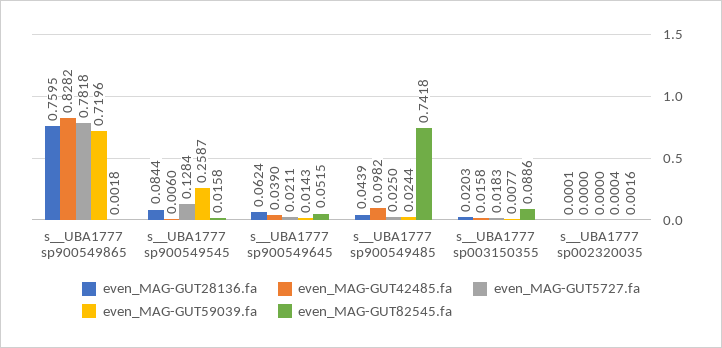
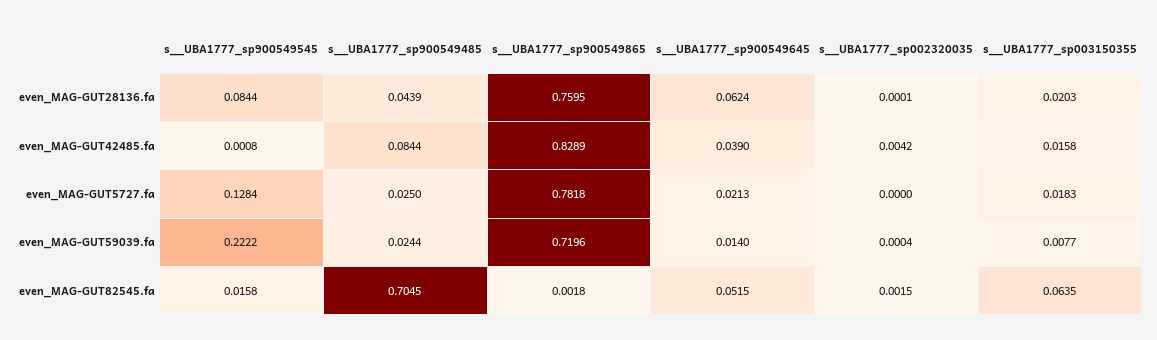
  {
    "even_MAG-GUT28136.fa": {
      "s__UBA1777 sp900549865": 0.7595,
      "s__UBA1777 sp900549545": 0.0844,
      "s__UBA1777 sp900549645": 0.0624,
      "s__UBA1777 sp900549485": 0.0439,
      "s__UBA1777 sp003150355": 0.0203,
      "s__UBA1777 sp002320035": 0.0001
    },
    "even_MAG-GUT42485.fa": {
-     "s__UBA1777 sp900549865": 0.8282,
+     "s__UBA1777 sp900549865": 0.8289,
-     "s__UBA1777 sp900549545": 0.006,
+     "s__UBA1777 sp900549545": 0.0008,
      "s__UBA1777 sp900549645": 0.039,
-     "s__UBA1777 sp900549485": 0.0982,
+     "s__UBA1777 sp900549485": 0.0844,
      "s__UBA1777 sp003150355": 0.0158,
-     "s__UBA1777 sp002320035": 0
+     "s__UBA1777 sp002320035": 0.0042
    },
    "even_MAG-GUT5727.fa": {
      "s__UBA1777 sp900549865": 0.7818,
      "s__UBA1777 sp900549545": 0.1284,
-     "s__UBA1777 sp900549645": 0.0211,
+     "s__UBA1777 sp900549645": 0.0213,
      "s__UBA1777 sp900549485": 0.025,
      "s__UBA1777 sp003150355": 0.0183,
      "s__UBA1777 sp002320035": 0
    },
    "even_MAG-GUT59039.fa": {
      "s__UBA1777 sp900549865": 0.7196,
-     "s__UBA1777 sp900549545": 0.2587,
+     "s__UBA1777 sp900549545": 0.2222,
-     "s__UBA1777 sp900549645": 0.0143,
+     "s__UBA1777 sp900549645": 0.014,
      "s__UBA1777 sp900549485": 0.0244,
      "s__UBA1777 sp003150355": 0.0077,
      "s__UBA1777 sp002320035": 0.0004
    },
    "even_MAG-GUT82545.fa": {
      "s__UBA1777 sp900549865": 0.0018,
      "s__UBA1777 sp900549545": 0.0158,
      "s__UBA1777 sp900549645": 0.0515,
-     "s__UBA1777 sp900549485": 0.7418,
+     "s__UBA1777 sp900549485": 0.7045,
-     "s__UBA1777 sp003150355": 0.0886,
+     "s__UBA1777 sp003150355": 0.0635,
-     "s__UBA1777 sp002320035": 0.0016
+     "s__UBA1777 sp002320035": 0.0015
    }
  }

